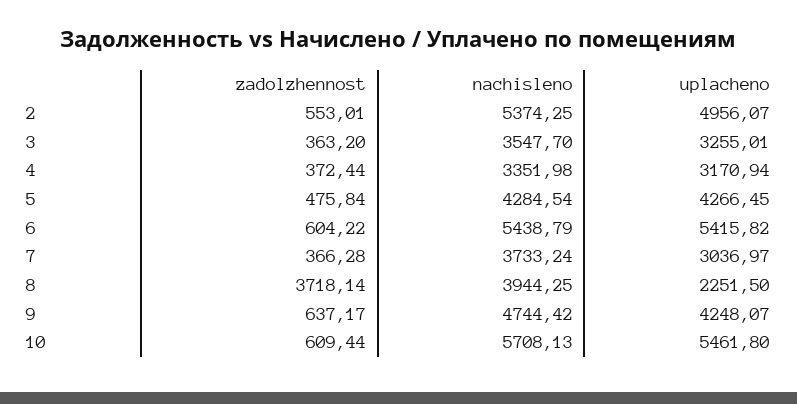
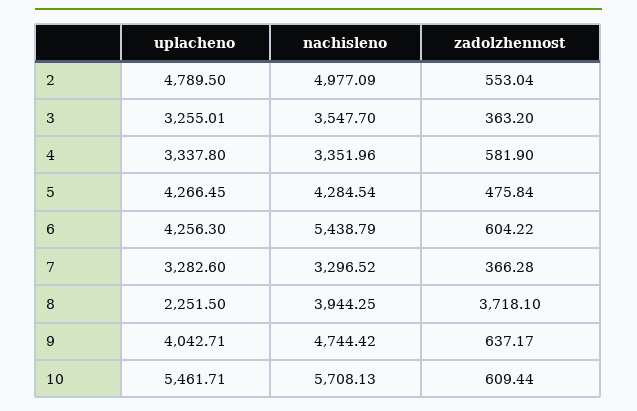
  {
    "zadolzhennost": {
-     "2": 553.01,
+     "2": 553.04,
      "3": 363.2,
-     "4": 372.44,
+     "4": 581.9,
      "5": 475.84,
      "6": 604.22,
      "7": 366.28,
-     "8": 3718.14,
+     "8": 3718.1,
      "9": 637.17,
      "10": 609.44
    },
    "nachisleno": {
-     "2": 5374.25,
+     "2": 4977.09,
      "3": 3547.7,
-     "4": 3351.98,
+     "4": 3351.96,
      "5": 4284.54,
      "6": 5438.79,
-     "7": 3733.24,
+     "7": 3296.52,
      "8": 3944.25,
      "9": 4744.42,
      "10": 5708.13
    },
    "uplacheno": {
-     "2": 4956.07,
+     "2": 4789.5,
      "3": 3255.01,
-     "4": 3170.94,
+     "4": 3337.8,
      "5": 4266.45,
-     "6": 5415.82,
+     "6": 4256.3,
-     "7": 3036.97,
+     "7": 3282.6,
      "8": 2251.5,
-     "9": 4248.07,
+     "9": 4042.71,
-     "10": 5461.8
+     "10": 5461.71
    }
  }

